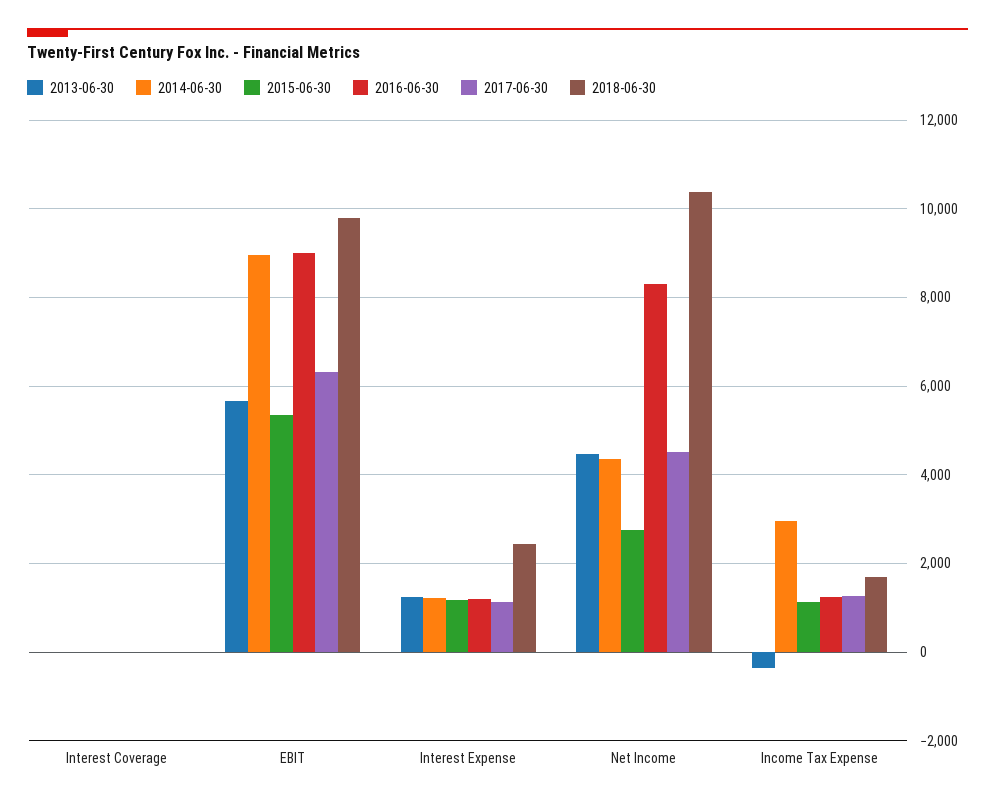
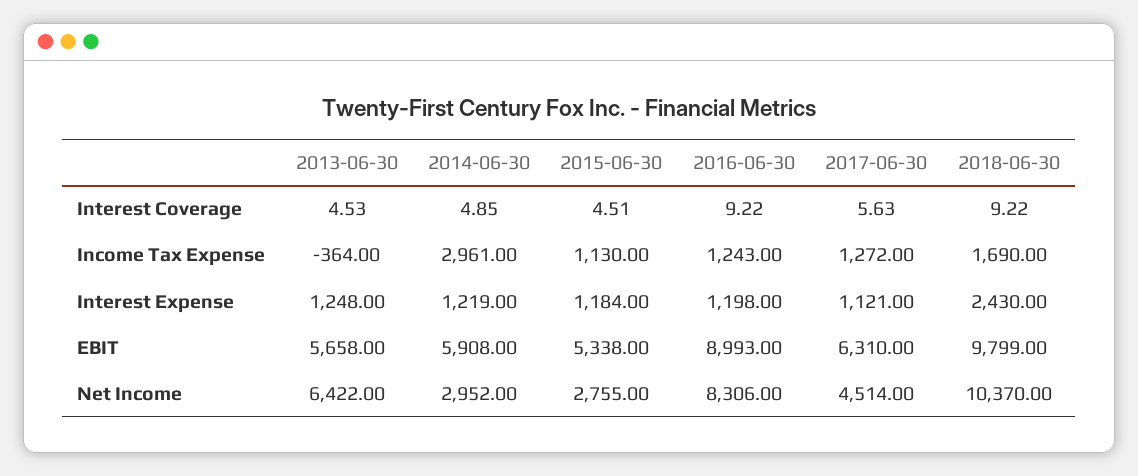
  {
    "2013-06-30": {
      "Interest Coverage": 4.53,
      "EBIT": 5658,
      "Interest Expense": 1248,
-     "Net Income": 4400,
+     "Net Income": 6422,
      "Income Tax Expense": -364
    },
    "2014-06-30": {
      "Interest Coverage": 4.85,
-     "EBIT": 9000,
+     "EBIT": 5908,
      "Interest Expense": 1219,
-     "Net Income": 4400,
+     "Net Income": 2952,
      "Income Tax Expense": 2961
    },
    "2015-06-30": {
      "Interest Coverage": 4.51,
      "EBIT": 5338,
      "Interest Expense": 1184,
      "Net Income": 2755,
      "Income Tax Expense": 1130
    },
    "2016-06-30": {
      "Interest Coverage": 9.22,
      "EBIT": 8993,
      "Interest Expense": 1198,
      "Net Income": 8306,
      "Income Tax Expense": 1243
    },
    "2017-06-30": {
      "Interest Coverage": 5.63,
      "EBIT": 6310,
      "Interest Expense": 1121,
      "Net Income": 4514,
      "Income Tax Expense": 1272
    },
    "2018-06-30": {
      "Interest Coverage": 9.22,
      "EBIT": 9799,
      "Interest Expense": 2430,
      "Net Income": 10370,
      "Income Tax Expense": 1690
    }
  }

